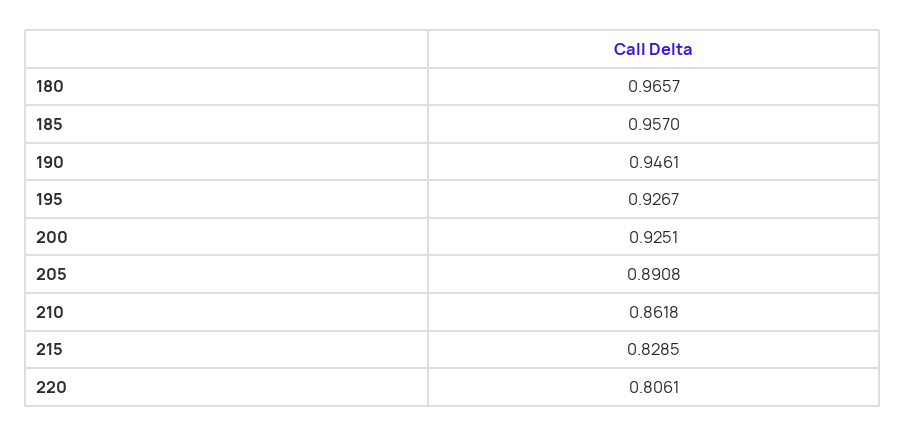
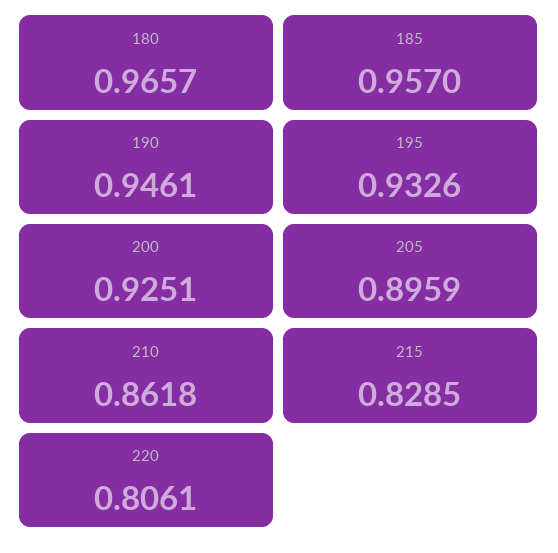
  {
    "180": 0.9657,
    "185": 0.957,
    "190": 0.9461,
-   "195": 0.9267,
+   "195": 0.9326,
    "200": 0.9251,
-   "205": 0.8908,
+   "205": 0.8959,
    "210": 0.8618,
    "215": 0.8285,
    "220": 0.8061
  }

